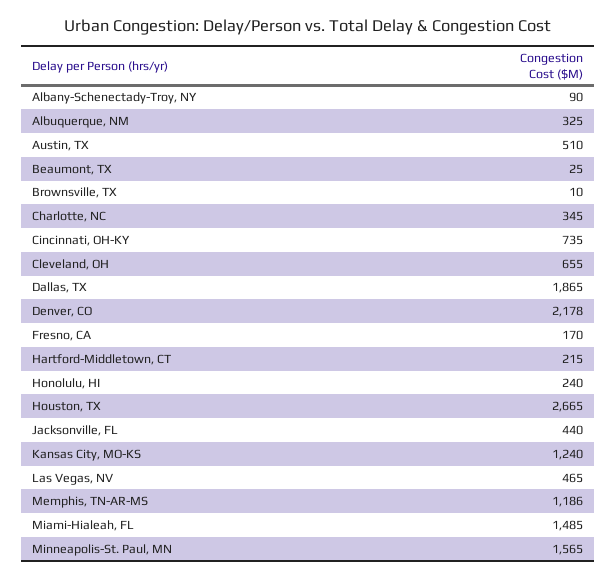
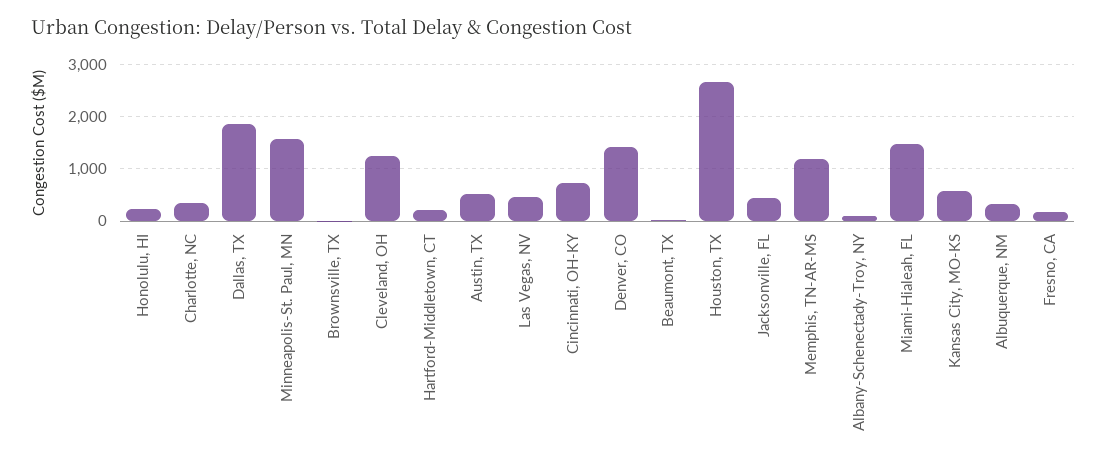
  {
    "Albany-Schenectady-Troy, NY": 90,
    "Albuquerque, NM": 325,
    "Austin, TX": 510,
    "Beaumont, TX": 25,
    "Brownsville, TX": 10,
    "Charlotte, NC": 345,
    "Cincinnati, OH-KY": 735,
-   "Cleveland, OH": 655,
+   "Cleveland, OH": 1200,
    "Dallas, TX": 1865,
-   "Denver, CO": 2178,
+   "Denver, CO": 1400,
    "Fresno, CA": 170,
    "Hartford-Middletown, CT": 215,
    "Honolulu, HI": 240,
    "Houston, TX": 2665,
    "Jacksonville, FL": 440,
-   "Kansas City, MO-KS": 1240,
+   "Kansas City, MO-KS": 600,
    "Las Vegas, NV": 465,
    "Memphis, TN-AR-MS": 1186,
    "Miami-Hialeah, FL": 1485,
    "Minneapolis-St. Paul, MN": 1565
  }

